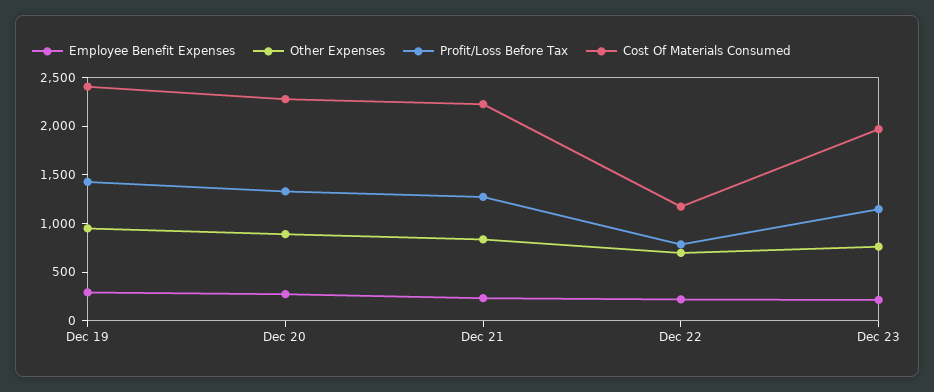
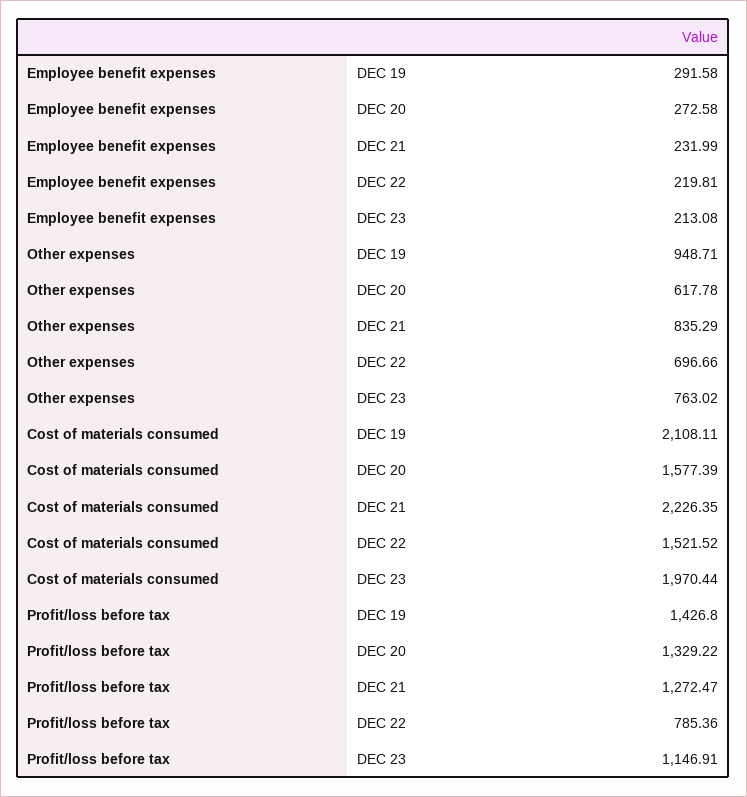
  {
    "Employee Benefit Expenses": {
      "Dec 19": 291.58,
      "Dec 20": 272.58,
      "Dec 21": 231.99,
      "Dec 22": 219.81,
      "Dec 23": 213.08
    },
    "Other Expenses": {
      "Dec 19": 948.71,
-     "Dec 20": 900,
+     "Dec 20": 617.78,
      "Dec 21": 835.29,
      "Dec 22": 696.66,
      "Dec 23": 763.02
    },
    "Profit/Loss Before Tax": {
      "Dec 19": 1426.8,
      "Dec 20": 1329.22,
      "Dec 21": 1272.47,
      "Dec 22": 785.36,
      "Dec 23": 1146.91
    },
    "Cost Of Materials Consumed": {
-     "Dec 19": 2400,
+     "Dec 19": 2108.11,
-     "Dec 20": 2300,
+     "Dec 20": 1577.39,
      "Dec 21": 2226.35,
-     "Dec 22": 1200,
+     "Dec 22": 1521.52,
      "Dec 23": 1970.44
    }
  }

